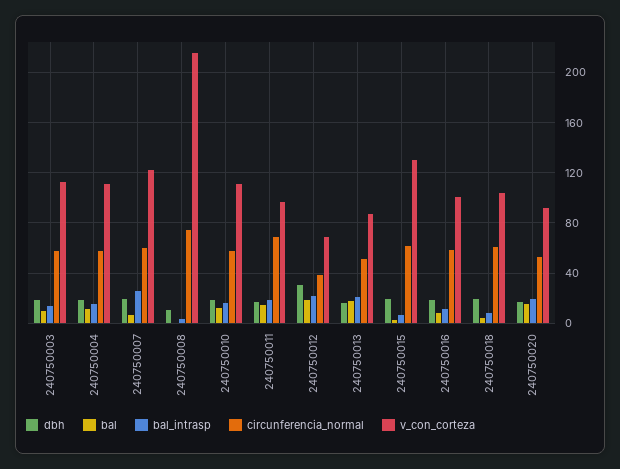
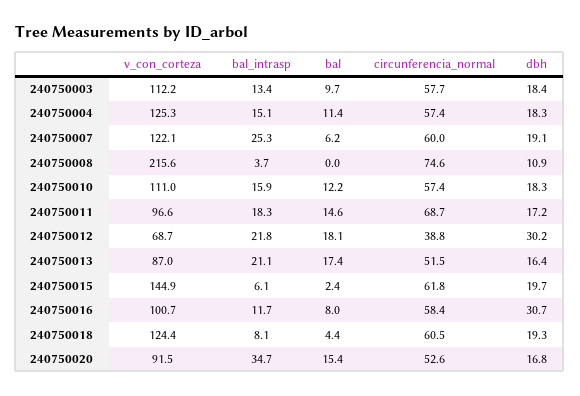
  {
    "dbh": {
      "240750003": 18.4,
      "240750004": 18.3,
      "240750007": 19.1,
      "240750008": 10.9,
      "240750010": 18.3,
      "240750011": 17.2,
      "240750012": 30.2,
      "240750013": 16.4,
      "240750015": 19.7,
-     "240750016": 20,
+     "240750016": 30.7,
      "240750018": 19.3,
      "240750020": 16.8
    },
    "bal": {
      "240750003": 9.7,
      "240750004": 11.4,
      "240750007": 6.2,
      "240750008": 0,
      "240750010": 12.2,
      "240750011": 14.6,
      "240750012": 18.1,
      "240750013": 17.4,
      "240750015": 2.4,
      "240750016": 8,
      "240750018": 4.4,
      "240750020": 15.4
    },
    "bal_intrasp": {
      "240750003": 13.4,
      "240750004": 15.1,
      "240750007": 25.3,
      "240750008": 3.7,
      "240750010": 15.9,
      "240750011": 18.3,
      "240750012": 21.8,
      "240750013": 21.1,
      "240750015": 6.1,
      "240750016": 11.7,
      "240750018": 8.1,
-     "240750020": 20
+     "240750020": 34.7
    },
    "circunferencia_normal": {
      "240750003": 57.7,
      "240750004": 57.4,
      "240750007": 60,
      "240750008": 74.6,
      "240750010": 57.4,
      "240750011": 68.7,
      "240750012": 38.8,
      "240750013": 51.5,
      "240750015": 61.8,
      "240750016": 58.4,
      "240750018": 60.5,
      "240750020": 52.6
    },
    "v_con_corteza": {
      "240750003": 112.2,
-     "240750004": 110,
+     "240750004": 125.3,
      "240750007": 122.1,
      "240750008": 215.6,
      "240750010": 111,
      "240750011": 96.6,
      "240750012": 68.7,
      "240750013": 87,
-     "240750015": 130,
+     "240750015": 144.9,
      "240750016": 100.7,
-     "240750018": 105,
+     "240750018": 124.4,
      "240750020": 91.5
    }
  }

